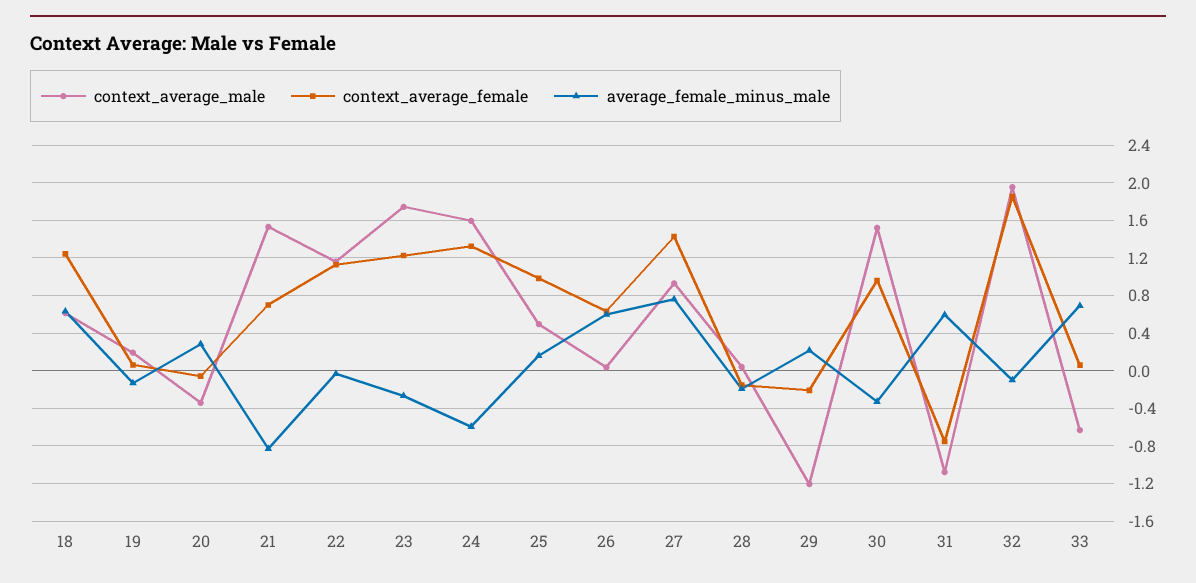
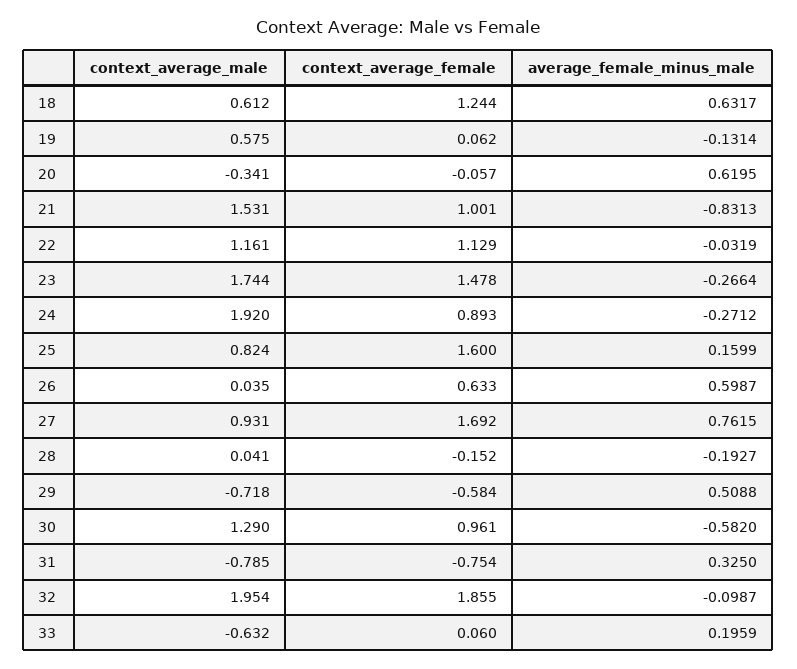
  {
    "context_average_male": {
      "18": 0.612,
-     "19": 0.2,
+     "19": 0.575,
      "20": -0.341,
      "21": 1.531,
      "22": 1.161,
      "23": 1.744,
-     "24": 1.6,
+     "24": 1.92,
-     "25": 0.5,
+     "25": 0.824,
      "26": 0.035,
      "27": 0.931,
      "28": 0.041,
-     "29": -1.2,
+     "29": -0.718,
-     "30": 1.5,
+     "30": 1.29,
-     "31": -1.1,
+     "31": -0.785,
      "32": 1.954,
      "33": -0.632
    },
    "context_average_female": {
      "18": 1.244,
      "19": 0.062,
      "20": -0.057,
-     "21": 0.7,
+     "21": 1.001,
      "22": 1.129,
-     "23": 1.2,
+     "23": 1.478,
-     "24": 1.3,
+     "24": 0.893,
-     "25": 1,
+     "25": 1.6,
      "26": 0.633,
-     "27": 1.4,
+     "27": 1.692,
      "28": -0.152,
-     "29": -0.2,
+     "29": -0.584,
      "30": 0.961,
      "31": -0.754,
      "32": 1.855,
      "33": 0.06
    },
    "average_female_minus_male": {
      "18": 0.6317,
      "19": -0.1314,
-     "20": 0.3,
+     "20": 0.6195,
      "21": -0.8313,
      "22": -0.0319,
      "23": -0.2664,
-     "24": -0.6,
+     "24": -0.2712,
      "25": 0.1599,
      "26": 0.5987,
      "27": 0.7615,
      "28": -0.1927,
-     "29": 0.2,
+     "29": 0.5088,
-     "30": -0.3,
+     "30": -0.582,
-     "31": 0.6,
+     "31": 0.325,
      "32": -0.0987,
-     "33": 0.7
+     "33": 0.1959
    }
  }

